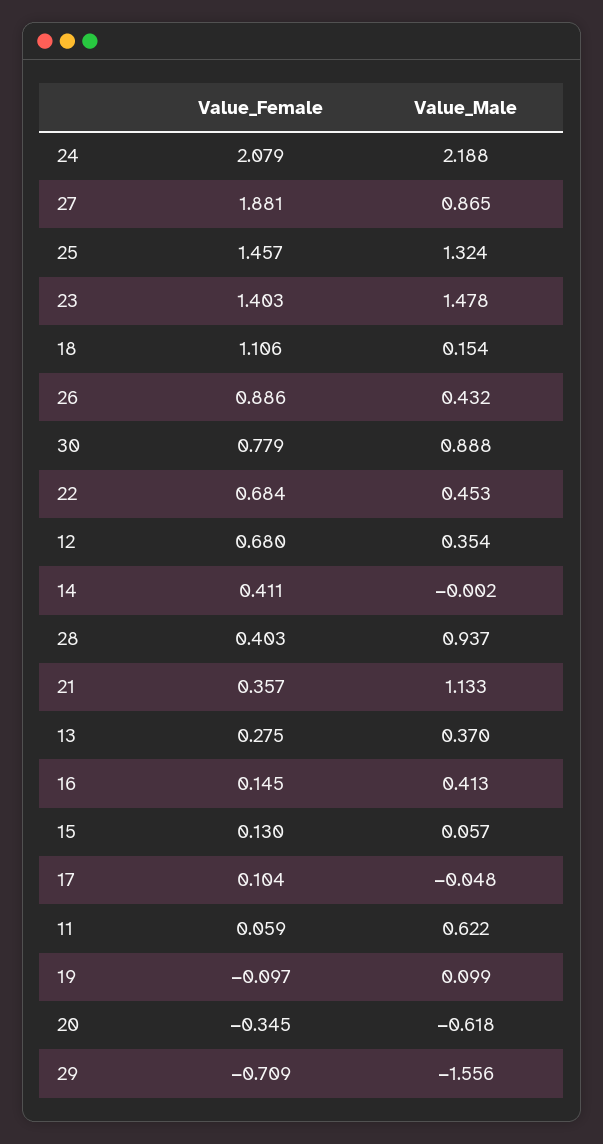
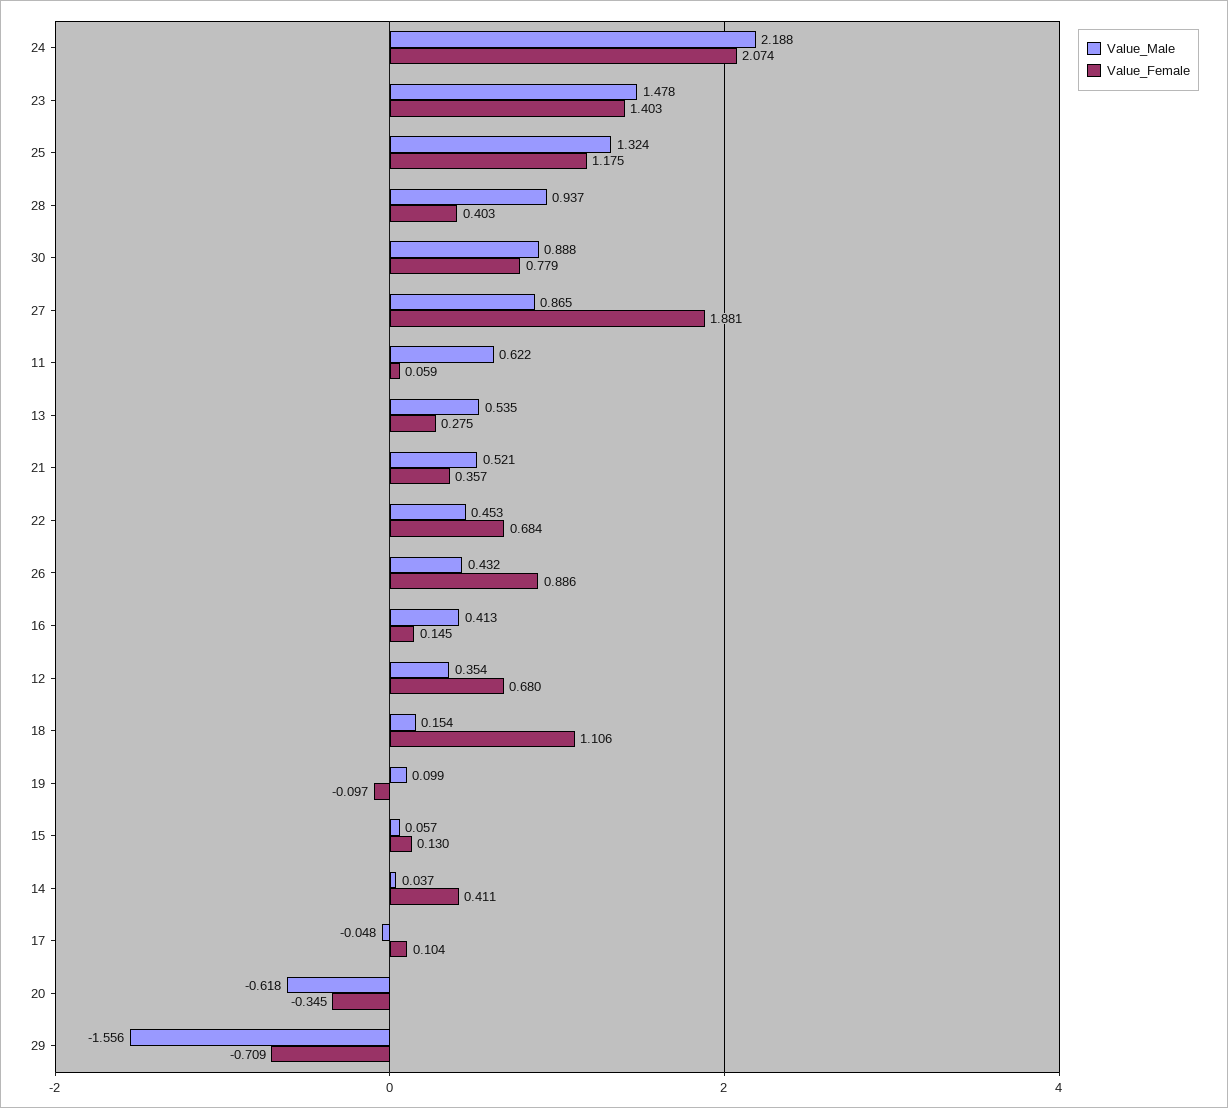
  {
    "Value_Female": {
-     "24": 2.079,
+     "24": 2.074,
      "27": 1.881,
-     "25": 1.457,
+     "25": 1.175,
      "23": 1.403,
      "18": 1.106,
      "26": 0.886,
      "30": 0.779,
      "22": 0.684,
      "12": 0.68,
      "14": 0.411,
      "28": 0.403,
      "21": 0.357,
      "13": 0.275,
      "16": 0.145,
      "15": 0.13,
      "17": 0.104,
      "11": 0.059,
      "19": -0.097,
      "20": -0.345,
      "29": -0.709
    },
    "Value_Male": {
      "24": 2.188,
      "27": 0.865,
      "25": 1.324,
      "23": 1.478,
      "18": 0.154,
      "26": 0.432,
      "30": 0.888,
      "22": 0.453,
      "12": 0.354,
-     "14": -0.002,
+     "14": 0.037,
      "28": 0.937,
-     "21": 1.133,
+     "21": 0.521,
-     "13": 0.37,
+     "13": 0.535,
      "16": 0.413,
      "15": 0.057,
      "17": -0.048,
      "11": 0.622,
      "19": 0.099,
      "20": -0.618,
      "29": -1.556
    }
  }

